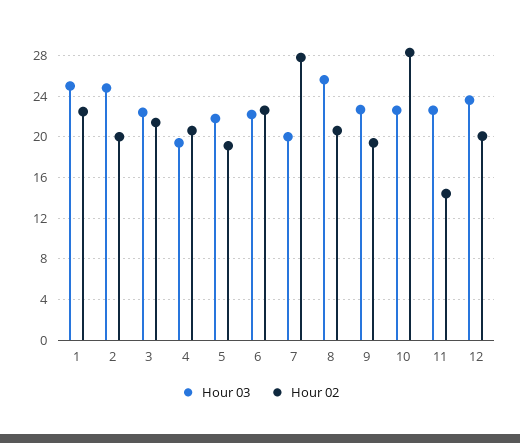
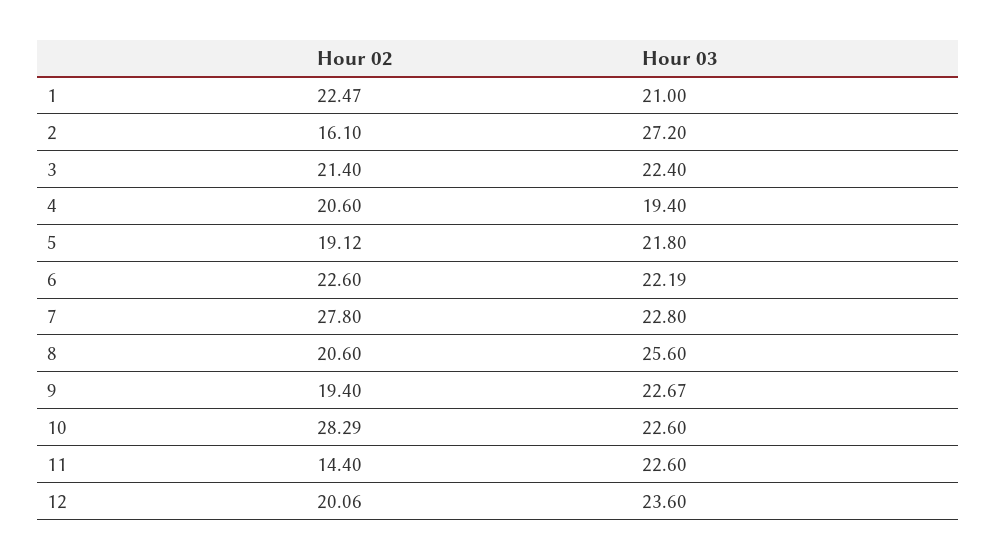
  {
    "Hour 03": {
-     "1": 25,
+     "1": 21,
-     "2": 25,
+     "2": 27.2,
      "3": 22.4,
      "4": 19.4,
      "5": 21.8,
      "6": 22.19,
-     "7": 20,
+     "7": 22.8,
      "8": 25.6,
      "9": 22.67,
      "10": 22.6,
      "11": 22.6,
      "12": 23.6
    },
    "Hour 02": {
      "1": 22.47,
-     "2": 20,
+     "2": 16.1,
      "3": 21.4,
      "4": 20.6,
      "5": 19.12,
      "6": 22.6,
      "7": 27.8,
      "8": 20.6,
      "9": 19.4,
      "10": 28.29,
      "11": 14.4,
      "12": 20.06
    }
  }

